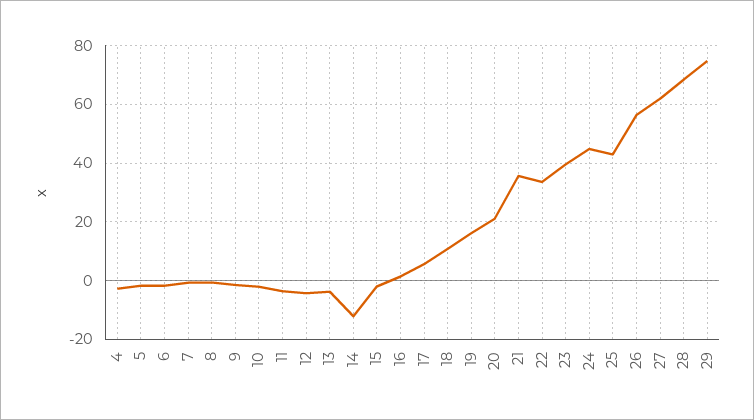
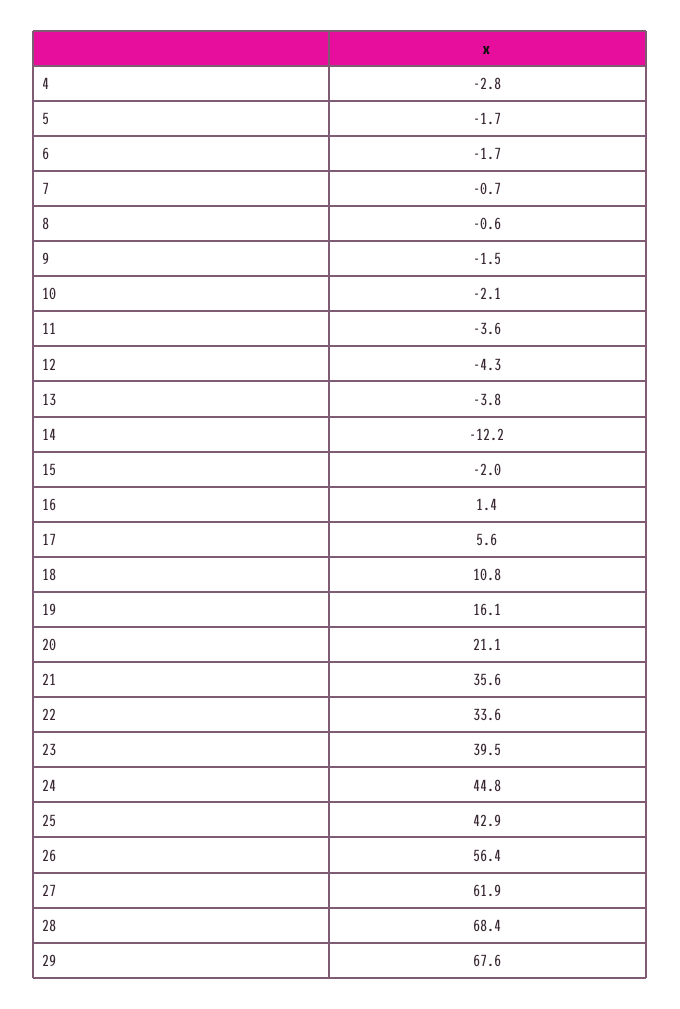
  {
    "4": -2.8,
    "5": -1.7,
    "6": -1.7,
    "7": -0.7,
    "8": -0.6,
    "9": -1.5,
    "10": -2.1,
    "11": -3.6,
    "12": -4.3,
    "13": -3.8,
    "14": -12.2,
    "15": -2,
    "16": 1.4,
    "17": 5.6,
    "18": 10.8,
    "19": 16.1,
    "20": 21.1,
    "21": 35.6,
    "22": 33.6,
    "23": 39.5,
    "24": 44.8,
    "25": 42.9,
    "26": 56.4,
    "27": 61.9,
    "28": 68.4,
-   "29": 75
+   "29": 67.6
  }

